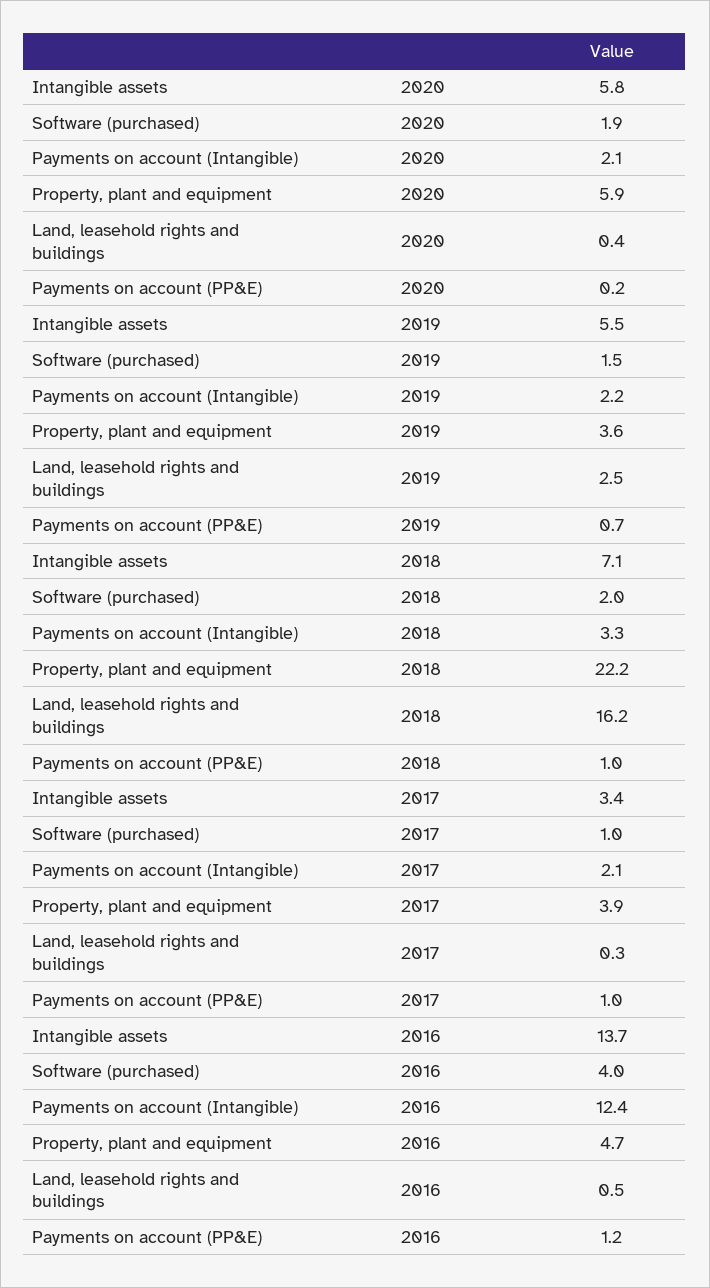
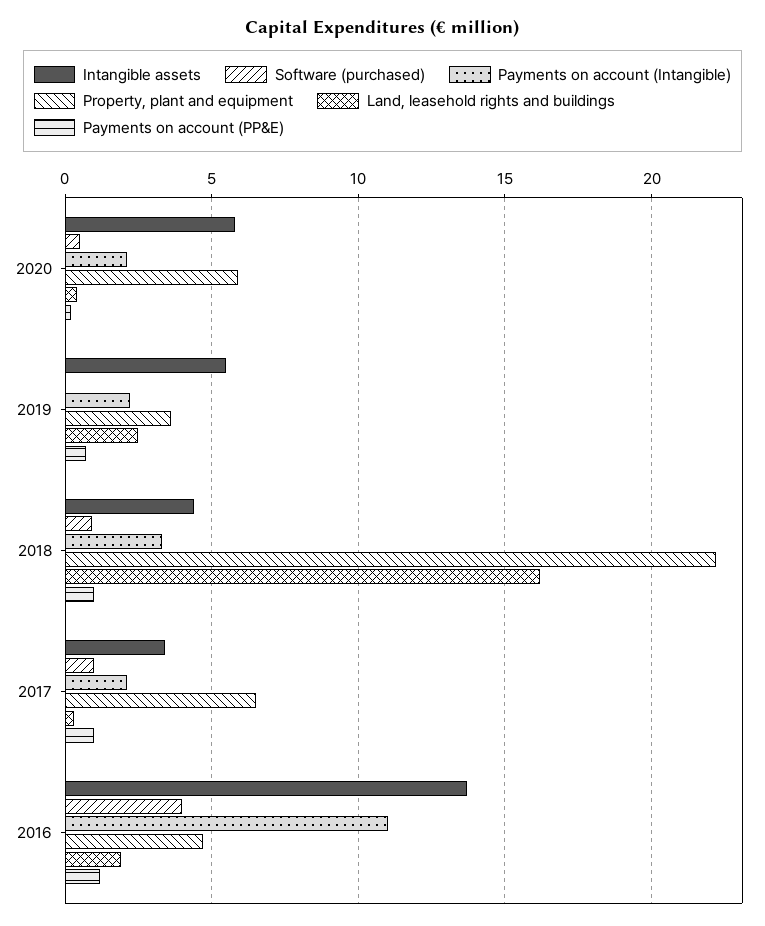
  {
    "Intangible assets": {
      "2020": 5.8,
      "2019": 5.5,
-     "2018": 7.1,
+     "2018": 4.5,
      "2017": 3.4,
      "2016": 13.7
    },
    "Software (purchased)": {
-     "2020": 1.9,
+     "2020": 0.5,
-     "2019": 1.5,
+     "2019": 0,
-     "2018": 2,
+     "2018": 1,
      "2017": 1,
      "2016": 4
    },
    "Payments on account (Intangible)": {
      "2020": 2.1,
      "2019": 2.2,
      "2018": 3.3,
      "2017": 2.1,
-     "2016": 12.4
+     "2016": 11
    },
    "Property, plant and equipment": {
      "2020": 5.9,
      "2019": 3.6,
      "2018": 22.2,
-     "2017": 3.9,
+     "2017": 6.5,
      "2016": 4.7
    },
    "Land, leasehold rights and buildings": {
      "2020": 0.4,
      "2019": 2.5,
      "2018": 16.2,
      "2017": 0.3,
-     "2016": 0.5
+     "2016": 2
    },
    "Payments on account (PP&E)": {
      "2020": 0.2,
      "2019": 0.7,
      "2018": 1,
      "2017": 1,
      "2016": 1.2
    }
  }

